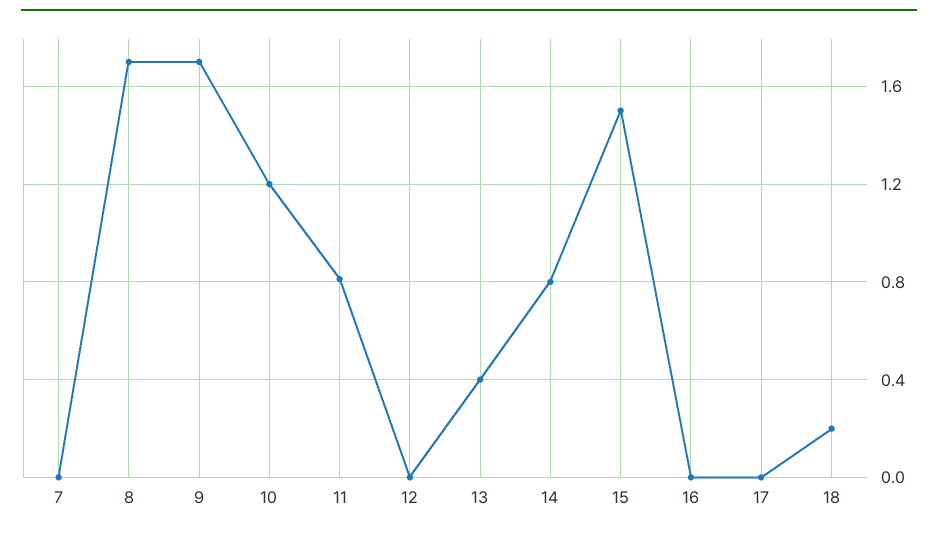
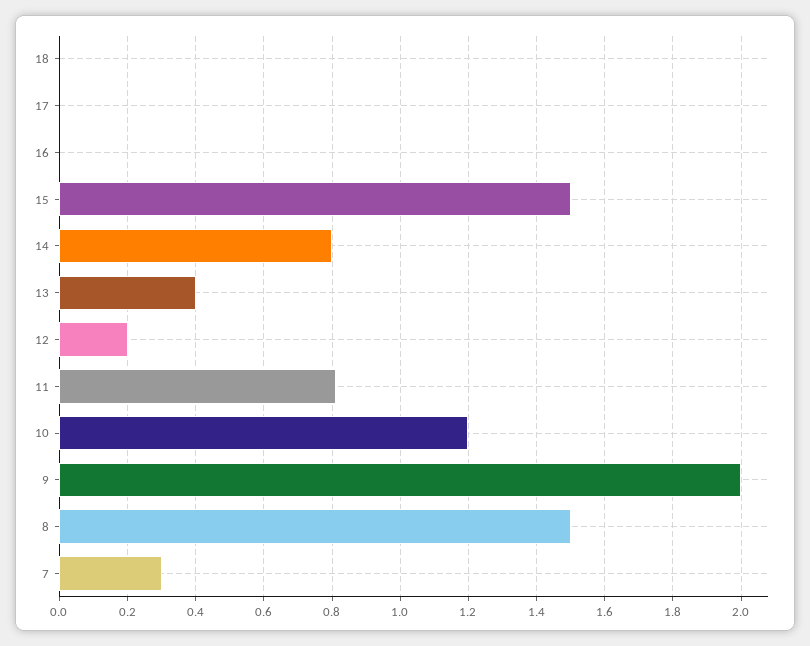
  {
-   "7": 0,
+   "7": 0.3,
-   "8": 1.7,
+   "8": 1.5,
-   "9": 1.7,
+   "9": 2,
    "10": 1.2,
    "11": 0.82,
-   "12": 0,
+   "12": 0.2,
    "13": 0.4,
    "14": 0.8,
    "15": 1.5,
    "16": 0,
    "17": 0,
-   "18": 0.2
+   "18": 0
  }

